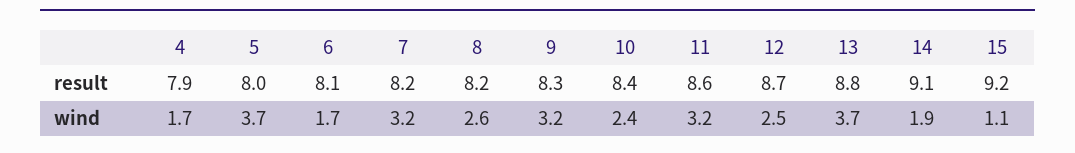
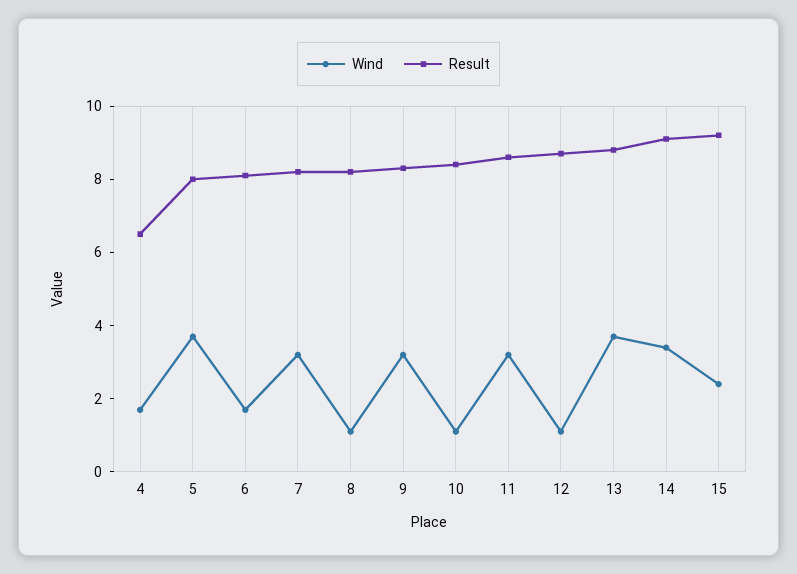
  {
    "result": {
-     "4": 7.9,
+     "4": 6.5,
      "5": 8,
      "6": 8.1,
      "7": 8.2,
      "8": 8.2,
      "9": 8.3,
      "10": 8.4,
      "11": 8.6,
      "12": 8.7,
      "13": 8.8,
      "14": 9.1,
      "15": 9.2
    },
    "wind": {
      "4": 1.7,
      "5": 3.7,
      "6": 1.7,
      "7": 3.2,
-     "8": 2.6,
+     "8": 1,
      "9": 3.2,
-     "10": 2.4,
+     "10": 1,
      "11": 3.2,
-     "12": 2.5,
+     "12": 1,
      "13": 3.7,
-     "14": 1.9,
+     "14": 3.5,
-     "15": 1.1
+     "15": 2.5
    }
  }

